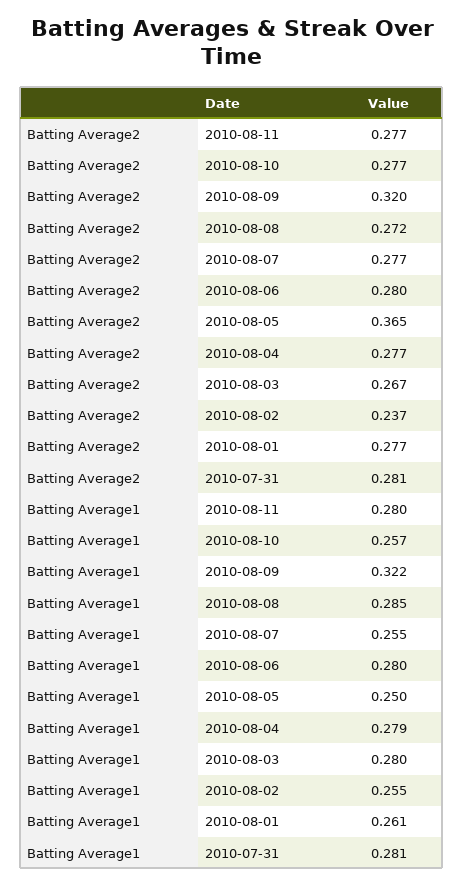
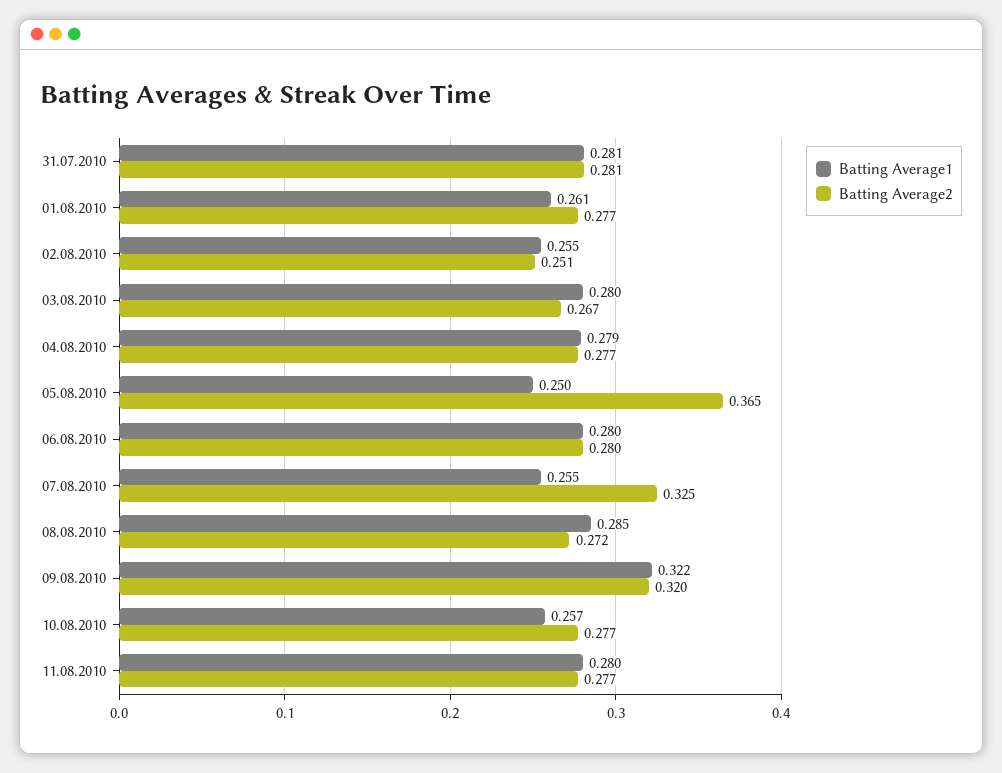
  {
    "Batting Average2": {
      "2010-08-11": 0.277,
      "2010-08-10": 0.277,
      "2010-08-09": 0.32,
      "2010-08-08": 0.272,
-     "2010-08-07": 0.277,
+     "2010-08-07": 0.325,
      "2010-08-06": 0.28,
      "2010-08-05": 0.365,
      "2010-08-04": 0.277,
      "2010-08-03": 0.267,
-     "2010-08-02": 0.237,
+     "2010-08-02": 0.251,
      "2010-08-01": 0.277,
      "2010-07-31": 0.281
    },
    "Batting Average1": {
      "2010-08-11": 0.28,
      "2010-08-10": 0.257,
      "2010-08-09": 0.322,
      "2010-08-08": 0.285,
      "2010-08-07": 0.255,
      "2010-08-06": 0.28,
      "2010-08-05": 0.25,
      "2010-08-04": 0.279,
      "2010-08-03": 0.28,
      "2010-08-02": 0.255,
      "2010-08-01": 0.261,
      "2010-07-31": 0.281
    }
  }

